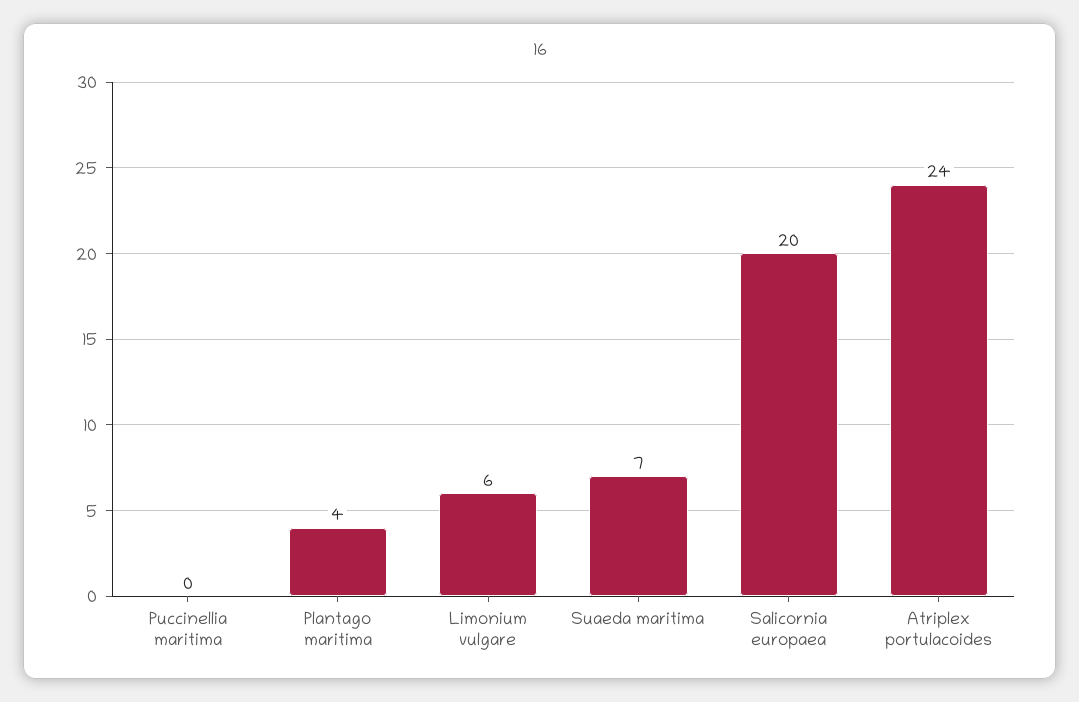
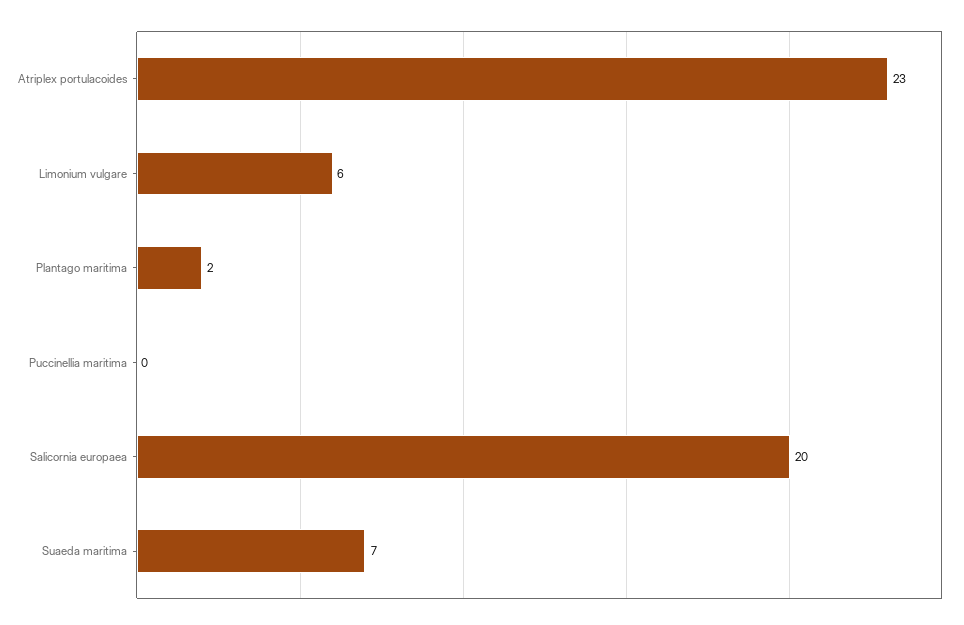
  {
    "Puccinellia maritima": 0,
-   "Plantago maritima": 4,
+   "Plantago maritima": 2,
    "Limonium vulgare": 6,
    "Suaeda maritima": 7,
    "Salicornia europaea": 20,
-   "Atriplex portulacoides": 24
+   "Atriplex portulacoides": 23
  }

